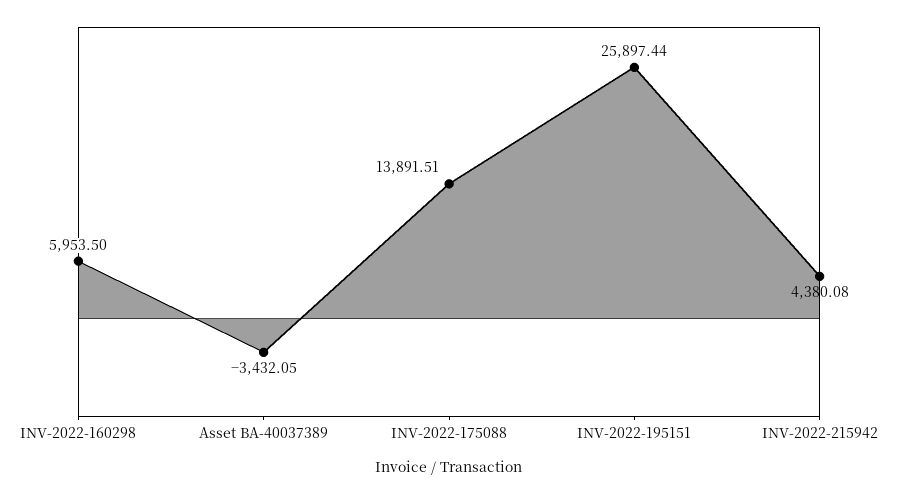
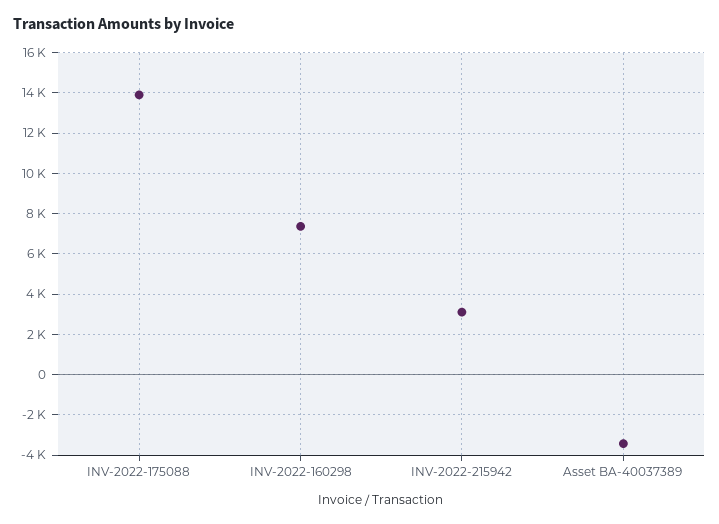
  {
-   "INV-2022-160298": 5953.5,
+   "INV-2022-160298": 7500,
    "Asset BA-40037389": -3432.05,
    "INV-2022-175088": 13891.51,
-   "INV-2022-195151": 25897.44,
-   "INV-2022-215942": 4380.08
+   "INV-2022-215942": 3000
  }

